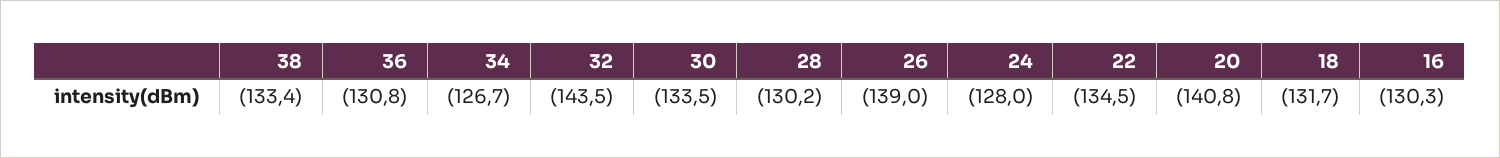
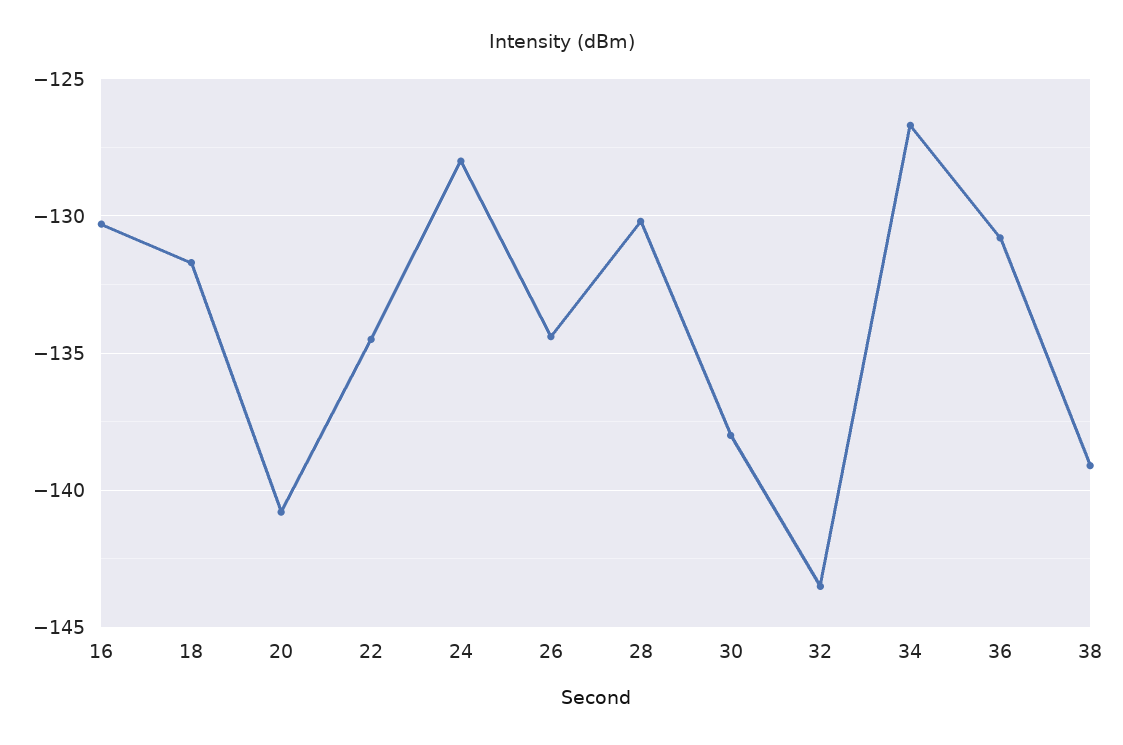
  {
-   "38": -133.4,
+   "38": -139,
    "36": -130.8,
    "34": -126.7,
    "32": -143.5,
-   "30": -133.5,
+   "30": -138,
    "28": -130.2,
-   "26": -139,
+   "26": -134.5,
    "24": -128,
    "22": -134.5,
    "20": -140.8,
    "18": -131.7,
    "16": -130.3
  }

